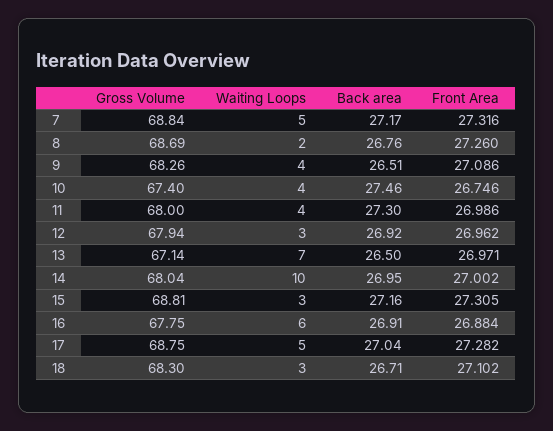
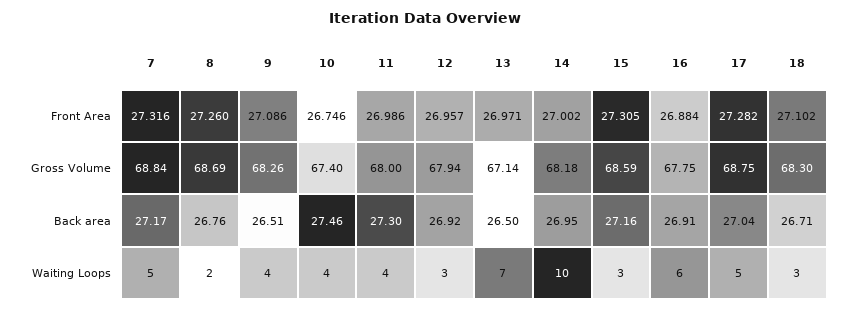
  {
    "Gross Volume": {
      "7": 68.84,
      "8": 68.69,
      "9": 68.26,
      "10": 67.4,
      "11": 68,
      "12": 67.94,
      "13": 67.14,
-     "14": 68.04,
+     "14": 68.18,
-     "15": 68.81,
+     "15": 68.59,
      "16": 67.75,
      "17": 68.75,
      "18": 68.3
    },
    "Waiting Loops": {
      "7": 5,
      "8": 2,
      "9": 4,
      "10": 4,
      "11": 4,
      "12": 3,
      "13": 7,
      "14": 10,
      "15": 3,
      "16": 6,
      "17": 5,
      "18": 3
    },
    "Back area": {
      "7": 27.17,
      "8": 26.76,
      "9": 26.51,
      "10": 27.46,
      "11": 27.3,
      "12": 26.92,
      "13": 26.5,
      "14": 26.95,
      "15": 27.16,
      "16": 26.91,
      "17": 27.04,
      "18": 26.71
    },
    "Front Area": {
      "7": 27.316,
      "8": 27.26,
      "9": 27.086,
      "10": 26.746,
      "11": 26.986,
-     "12": 26.962,
+     "12": 26.957,
      "13": 26.971,
      "14": 27.002,
      "15": 27.305,
      "16": 26.884,
      "17": 27.282,
      "18": 27.102
    }
  }

